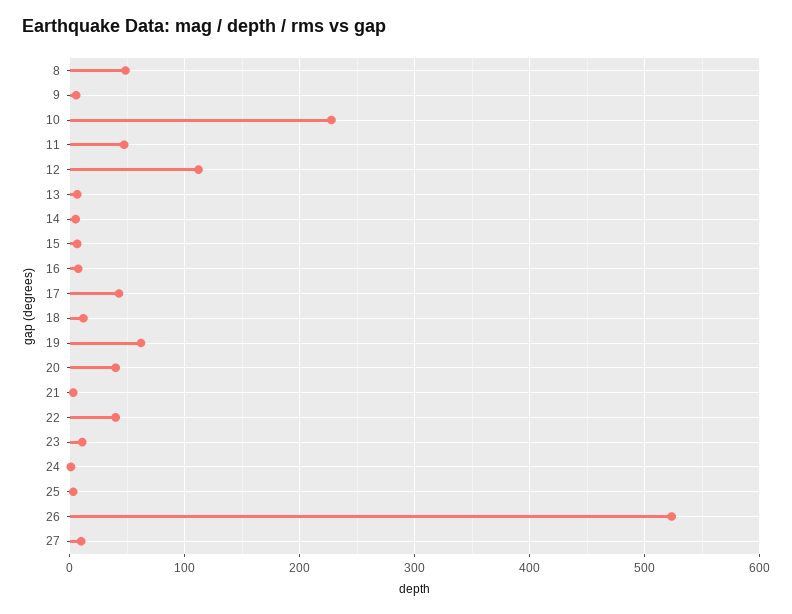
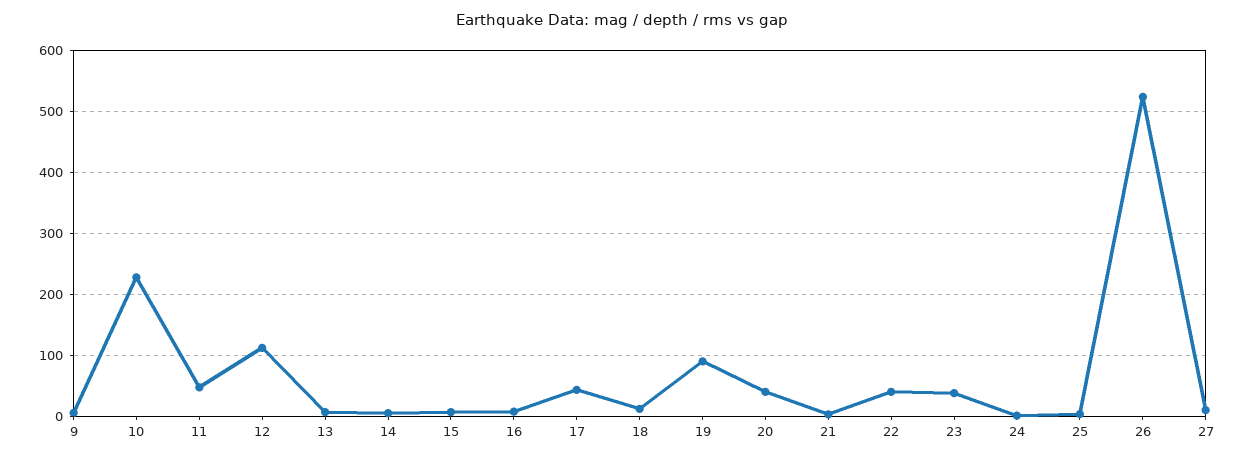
  {
-   "8": 50,
    "9": 10,
    "10": 230,
    "11": 50,
    "12": 110,
    "13": 10,
    "14": 10,
    "15": 10,
    "16": 10,
    "17": 40,
    "18": 10,
-   "19": 60,
+   "19": 90,
    "20": 40,
    "21": 0,
    "22": 40,
-   "23": 10,
+   "23": 40,
    "24": 0,
    "25": 0,
    "26": 520,
    "27": 10
  }

